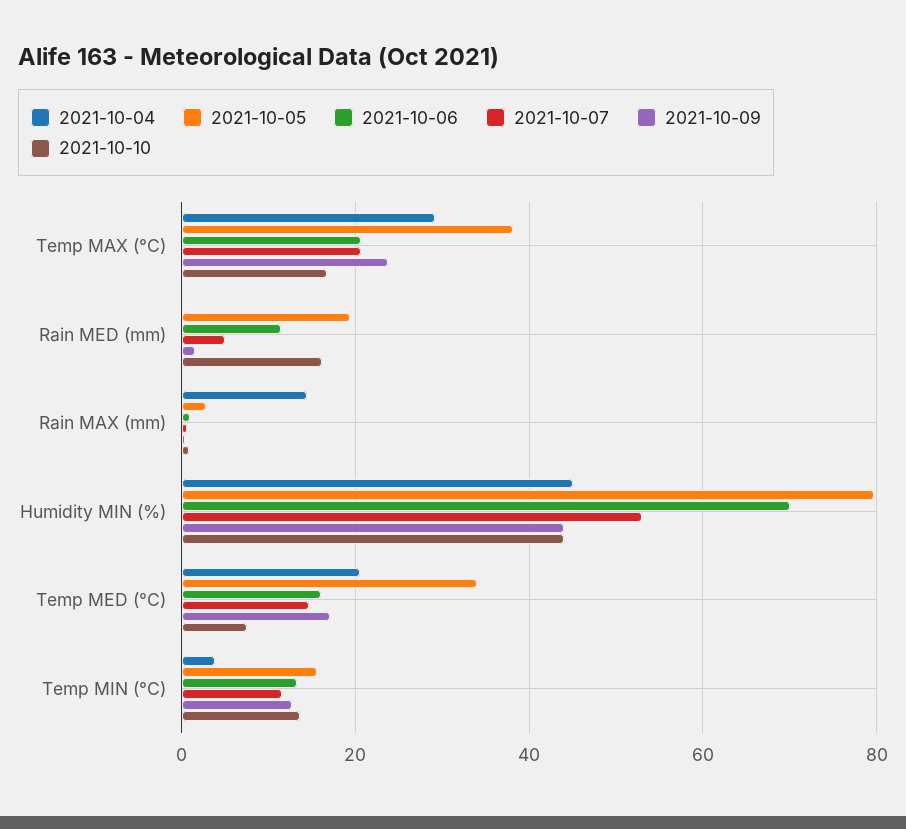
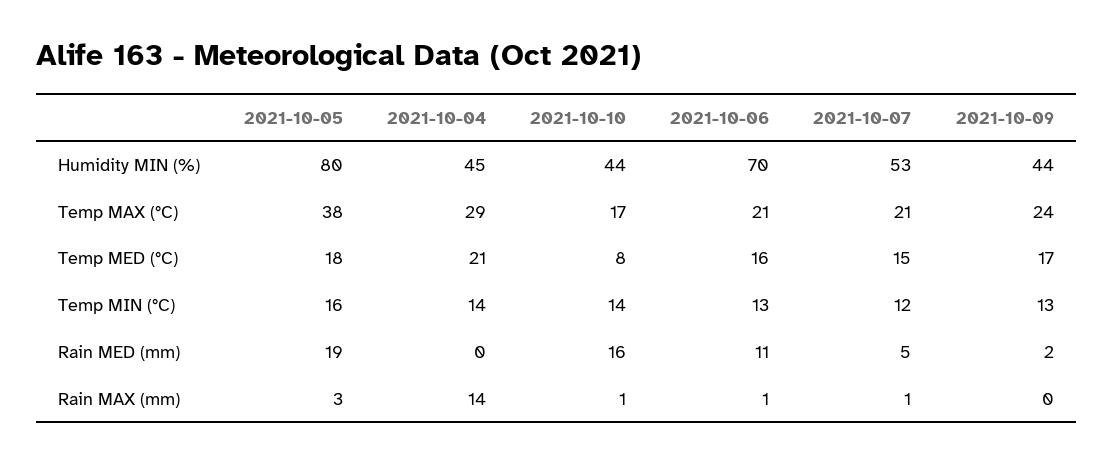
  {
    "2021-10-04": {
      "Temp MAX (°C)": 29,
      "Rain MED (mm)": 0,
      "Rain MAX (mm)": 14,
      "Humidity MIN (%)": 45,
      "Temp MED (°C)": 21,
-     "Temp MIN (°C)": 4
+     "Temp MIN (°C)": 14
    },
    "2021-10-05": {
      "Temp MAX (°C)": 38,
      "Rain MED (mm)": 19,
      "Rain MAX (mm)": 3,
      "Humidity MIN (%)": 80,
-     "Temp MED (°C)": 34,
+     "Temp MED (°C)": 18,
      "Temp MIN (°C)": 16
    },
    "2021-10-06": {
      "Temp MAX (°C)": 21,
      "Rain MED (mm)": 11,
      "Rain MAX (mm)": 1,
      "Humidity MIN (%)": 70,
      "Temp MED (°C)": 16,
      "Temp MIN (°C)": 13
    },
    "2021-10-07": {
      "Temp MAX (°C)": 21,
      "Rain MED (mm)": 5,
      "Rain MAX (mm)": 1,
      "Humidity MIN (%)": 53,
      "Temp MED (°C)": 15,
      "Temp MIN (°C)": 12
    },
    "2021-10-09": {
      "Temp MAX (°C)": 24,
      "Rain MED (mm)": 2,
      "Rain MAX (mm)": 0,
      "Humidity MIN (%)": 44,
      "Temp MED (°C)": 17,
      "Temp MIN (°C)": 13
    },
    "2021-10-10": {
      "Temp MAX (°C)": 17,
      "Rain MED (mm)": 16,
      "Rain MAX (mm)": 1,
      "Humidity MIN (%)": 44,
      "Temp MED (°C)": 8,
      "Temp MIN (°C)": 14
    }
  }

